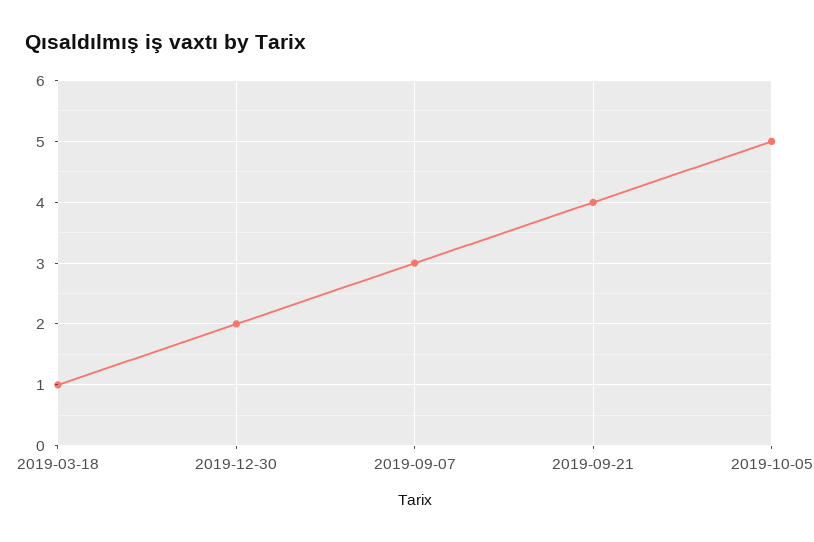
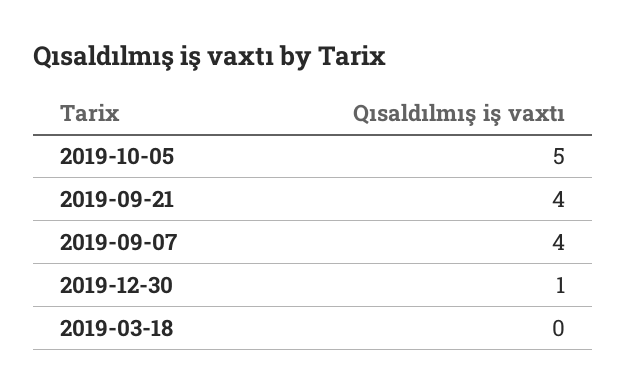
  {
-   "2019-03-18": 1,
+   "2019-03-18": 0,
-   "2019-12-30": 2,
+   "2019-12-30": 1,
-   "2019-09-07": 3,
+   "2019-09-07": 4,
    "2019-09-21": 4,
    "2019-10-05": 5
  }

